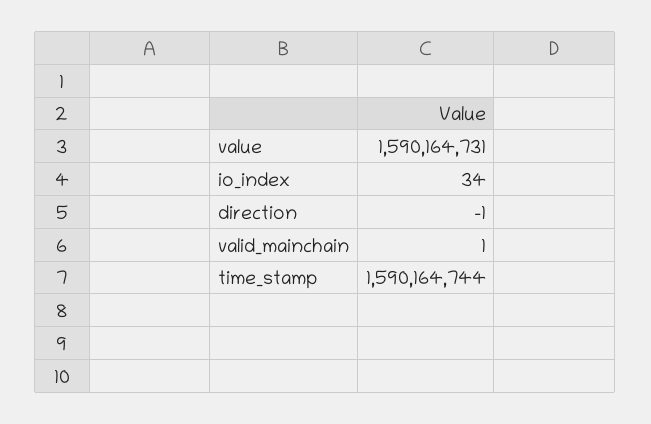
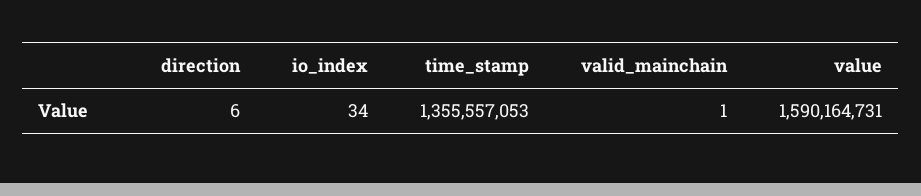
  {
    "value": 1590164731,
    "io_index": 34,
-   "direction": -1,
+   "direction": 6,
    "valid_mainchain": 1,
-   "time_stamp": 1590164744
+   "time_stamp": 1355557053
  }

